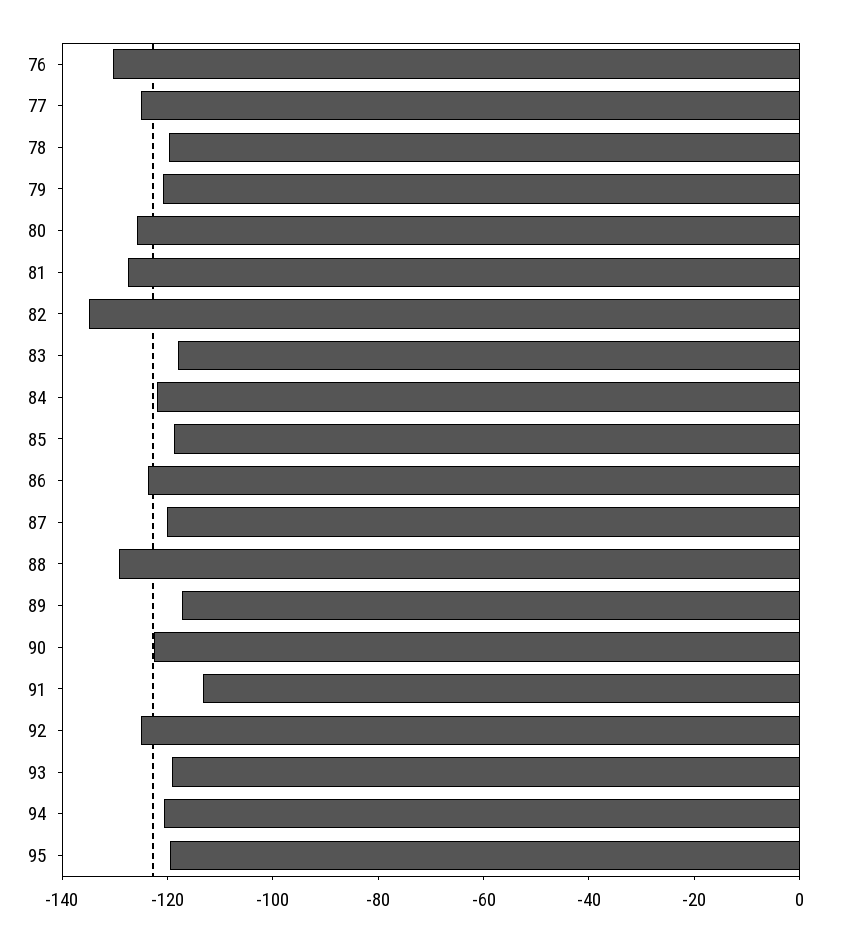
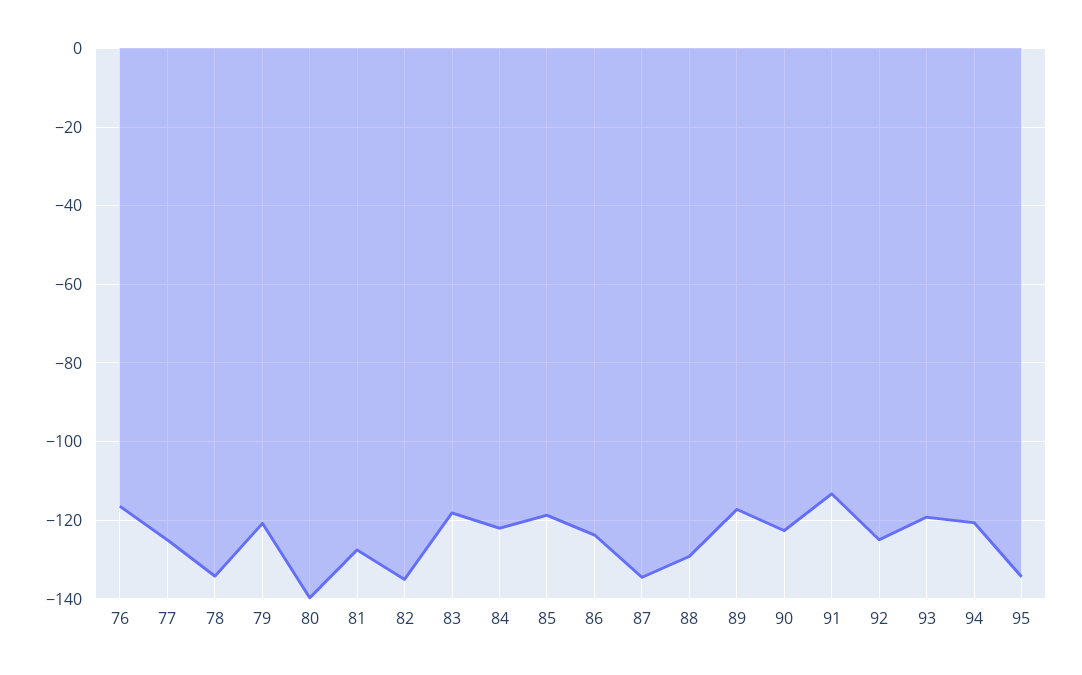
  {
-   "76": -130,
+   "76": -116,
    "77": -126,
-   "78": -120,
+   "78": -134,
    "79": -120,
-   "80": -125,
+   "80": -140,
    "81": -128,
    "82": -136,
    "83": -118,
    "84": -122,
    "85": -118,
    "86": -124,
-   "87": -120,
+   "87": -134,
    "88": -130,
    "89": -118,
    "90": -122,
    "91": -114,
    "92": -126,
    "93": -120,
    "94": -120,
-   "95": -120
+   "95": -134
  }

